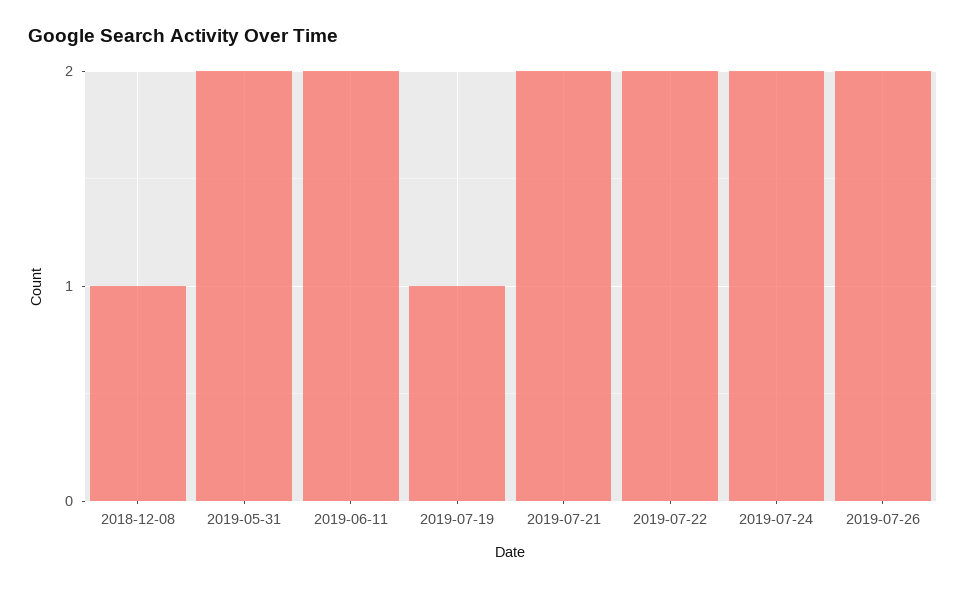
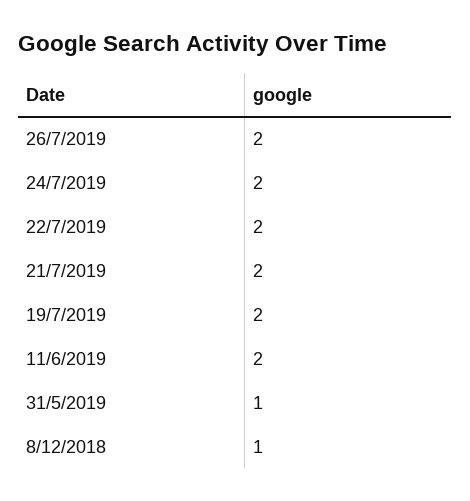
  {
    "2018-12-08": 1,
-   "2019-05-31": 2,
+   "2019-05-31": 1,
    "2019-06-11": 2,
-   "2019-07-19": 1,
+   "2019-07-19": 2,
    "2019-07-21": 2,
    "2019-07-22": 2,
    "2019-07-24": 2,
    "2019-07-26": 2
  }

